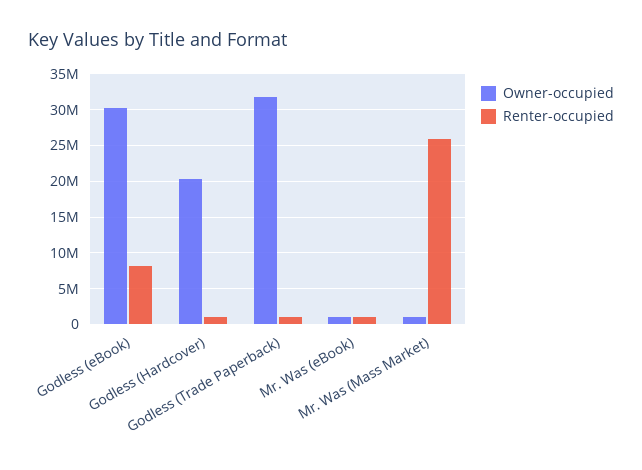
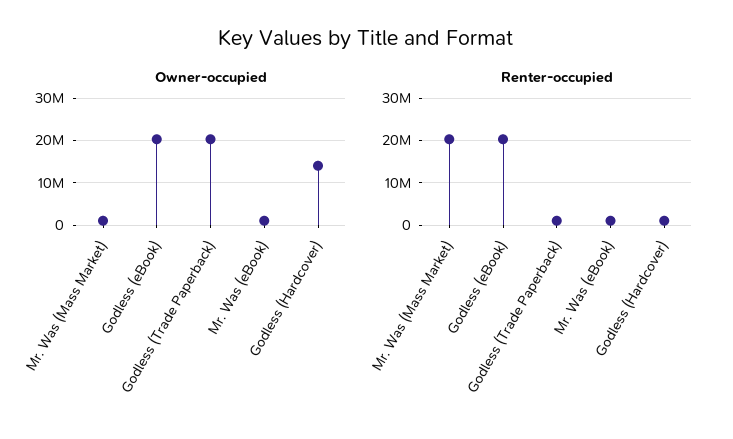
  {
    "Owner-occupied": {
-     "Godless (eBook)": 30000000,
+     "Godless (eBook)": 20000000,
-     "Godless (Hardcover)": 20000000,
+     "Godless (Hardcover)": 14000000,
-     "Godless (Trade Paperback)": 32000000,
+     "Godless (Trade Paperback)": 20000000,
      "Mr. Was (eBook)": 1000000,
      "Mr. Was (Mass Market)": 1000000
    },
    "Renter-occupied": {
-     "Godless (eBook)": 8000000,
+     "Godless (eBook)": 20000000,
      "Godless (Hardcover)": 1000000,
      "Godless (Trade Paperback)": 1000000,
      "Mr. Was (eBook)": 1000000,
-     "Mr. Was (Mass Market)": 26000000
+     "Mr. Was (Mass Market)": 20000000
    }
  }

